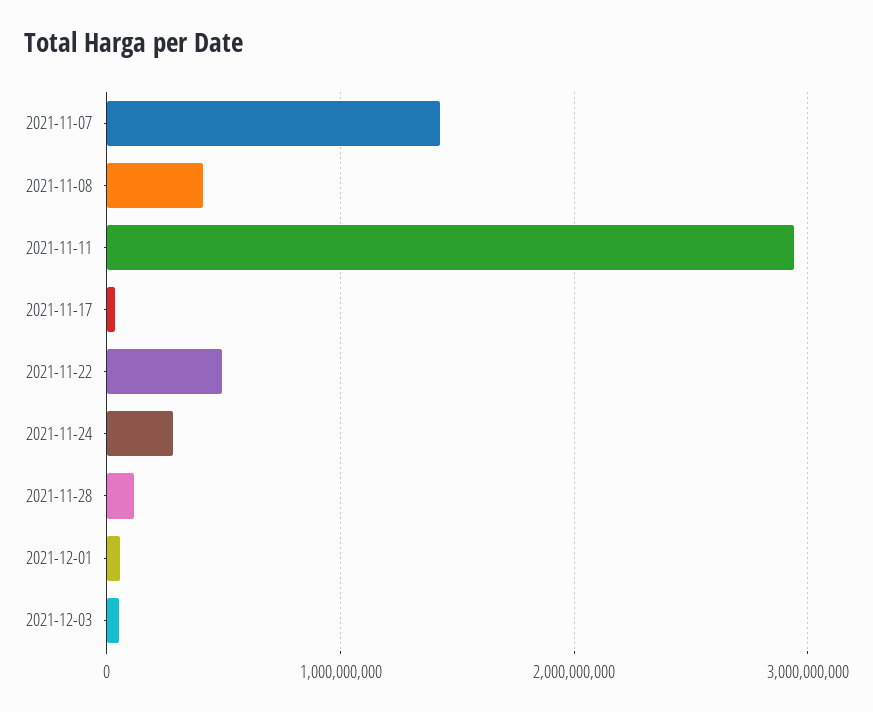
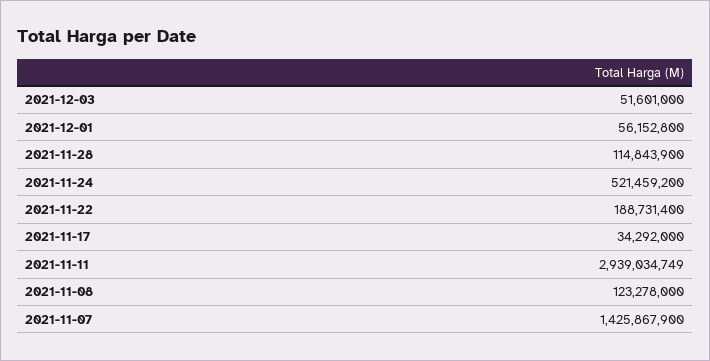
  {
    "2021-11-07": 1425867900,
-   "2021-11-08": 400000000,
+   "2021-11-08": 123278000,
    "2021-11-11": 2939034749,
    "2021-11-17": 34292000,
-   "2021-11-22": 500000000,
+   "2021-11-22": 188731400,
-   "2021-11-24": 300000000,
+   "2021-11-24": 521459200,
    "2021-11-28": 114843900,
    "2021-12-01": 56152800,
    "2021-12-03": 51601000
  }

